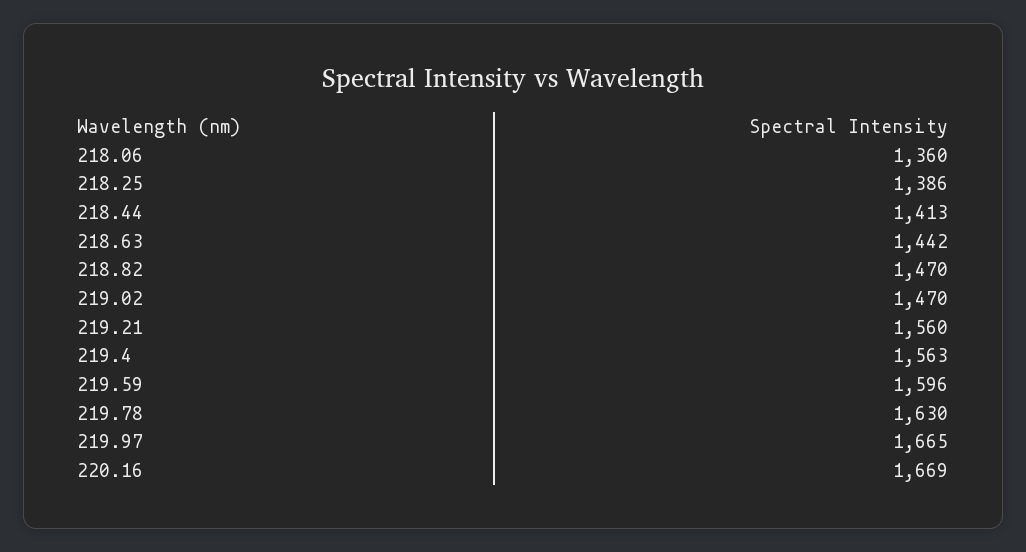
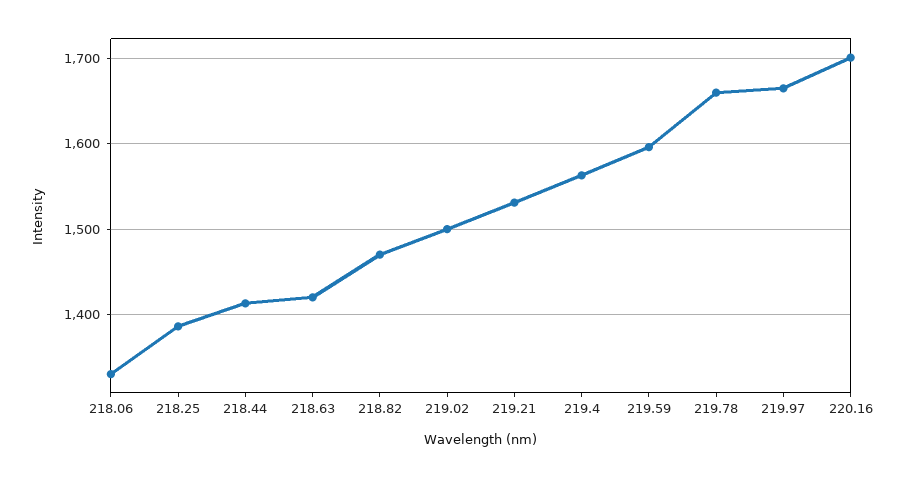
  {
-   "218.06": 1360,
+   "218.06": 1330,
    "218.25": 1386,
    "218.44": 1413,
-   "218.63": 1442,
+   "218.63": 1420,
    "218.82": 1470,
-   "219.02": 1470,
+   "219.02": 1500,
-   "219.21": 1560,
+   "219.21": 1530,
    "219.4": 1563,
    "219.59": 1596,
-   "219.78": 1630,
+   "219.78": 1660,
    "219.97": 1665,
-   "220.16": 1669
+   "220.16": 1700
  }

